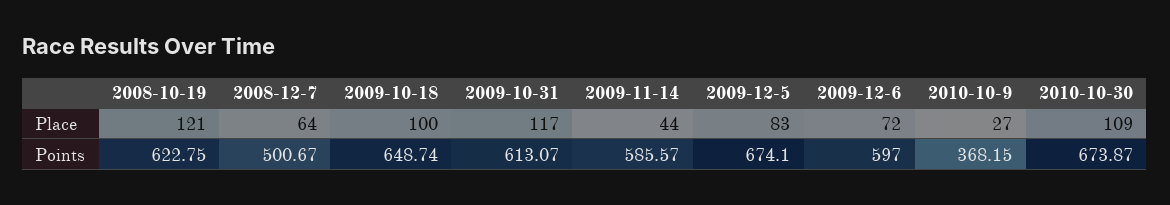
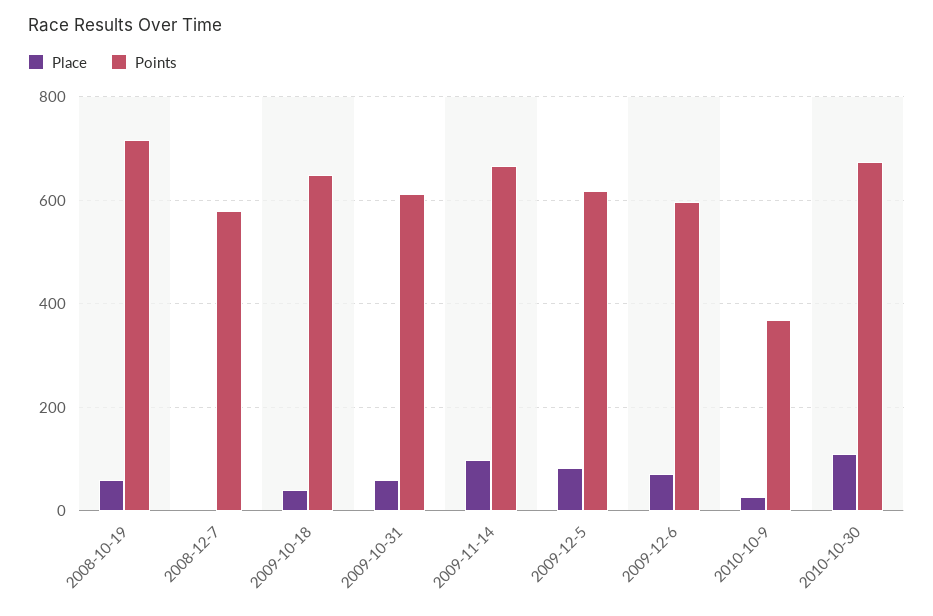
  {
    "Place": {
-     "2008-10-19": 121,
+     "2008-10-19": 60,
-     "2008-12-7": 64,
+     "2008-12-7": 0,
-     "2009-10-18": 100,
+     "2009-10-18": 40,
-     "2009-10-31": 117,
+     "2009-10-31": 60,
-     "2009-11-14": 44,
+     "2009-11-14": 100,
      "2009-12-5": 83,
      "2009-12-6": 72,
      "2010-10-9": 27,
      "2010-10-30": 109
    },
    "Points": {
-     "2008-10-19": 622.75,
+     "2008-10-19": 720,
-     "2008-12-7": 500.67,
+     "2008-12-7": 580,
      "2009-10-18": 648.74,
      "2009-10-31": 613.07,
-     "2009-11-14": 585.57,
+     "2009-11-14": 660,
-     "2009-12-5": 674.1,
+     "2009-12-5": 620,
      "2009-12-6": 597,
      "2010-10-9": 368.15,
      "2010-10-30": 673.87
    }
  }

